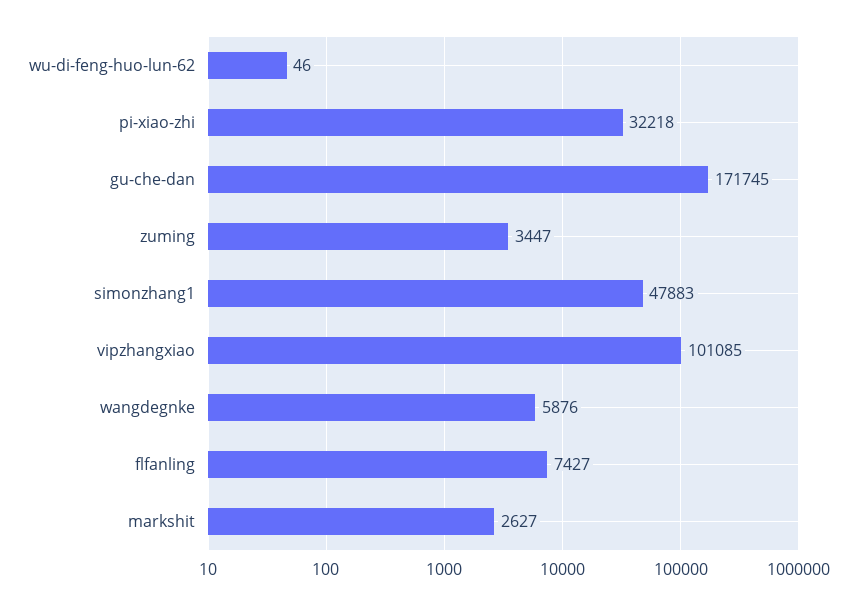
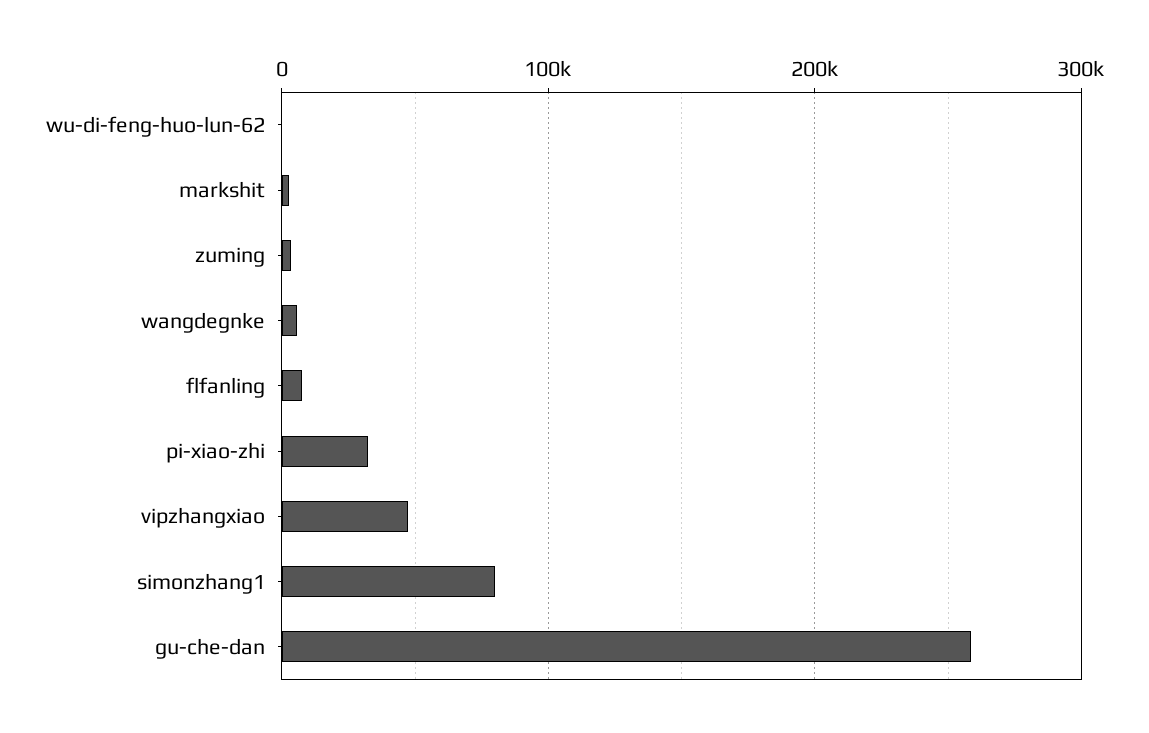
  {
    "wu-di-feng-huo-lun-62": 46,
    "pi-xiao-zhi": 32218,
-   "gu-che-dan": 171745,
+   "gu-che-dan": 260000,
    "zuming": 3447,
-   "simonzhang1": 47883,
+   "simonzhang1": 80000,
-   "vipzhangxiao": 101085,
+   "vipzhangxiao": 50000,
    "wangdegnke": 5876,
    "flfanling": 7427,
    "markshit": 2627
  }

